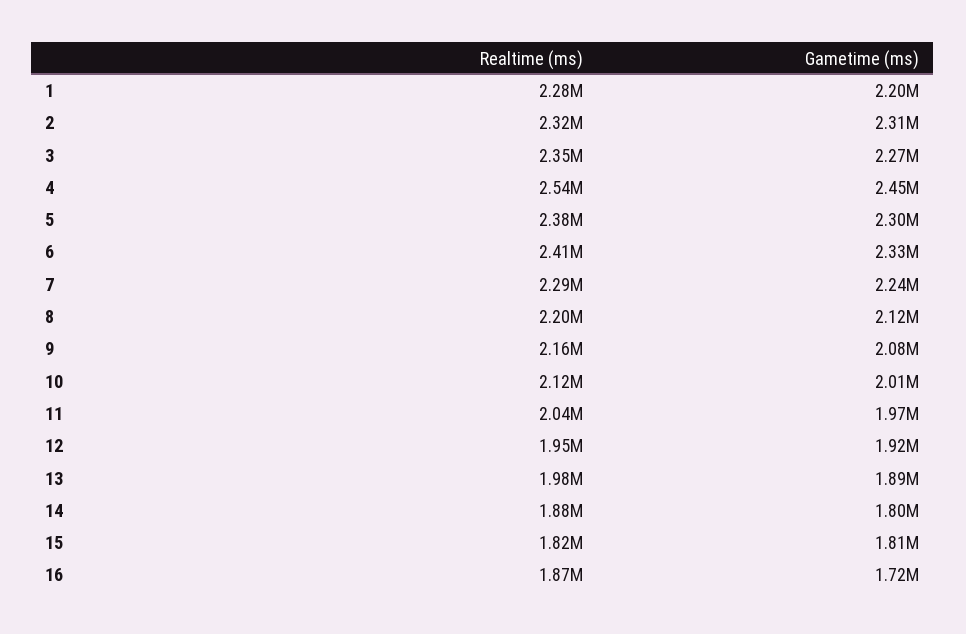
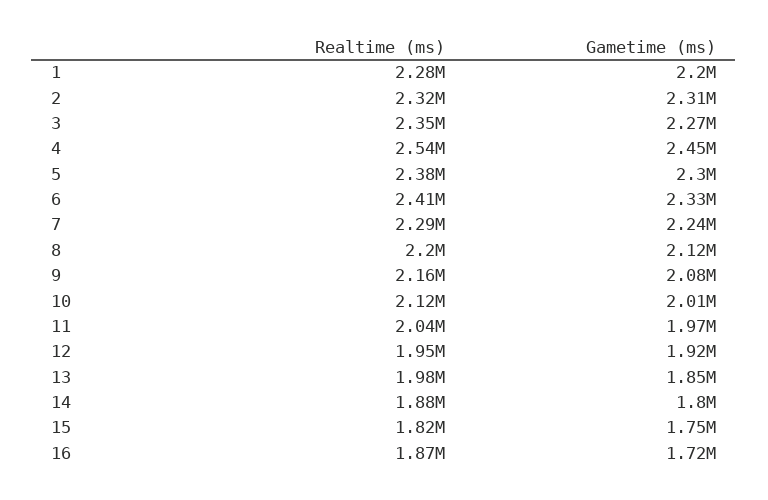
  {
    "Realtime (ms)": {
      "1": 2280000,
      "2": 2320000,
      "3": 2350000,
      "4": 2540000,
      "5": 2380000,
      "6": 2410000,
      "7": 2290000,
      "8": 2200000,
      "9": 2160000,
      "10": 2120000,
      "11": 2040000,
      "12": 1950000,
      "13": 1980000,
      "14": 1880000,
      "15": 1820000,
      "16": 1870000
    },
    "Gametime (ms)": {
      "1": 2200000,
      "2": 2310000,
      "3": 2270000,
      "4": 2450000,
      "5": 2300000,
      "6": 2330000,
      "7": 2240000,
      "8": 2120000,
      "9": 2080000,
      "10": 2010000,
      "11": 1970000,
      "12": 1920000,
-     "13": 1890000,
+     "13": 1850000,
      "14": 1800000,
-     "15": 1810000,
+     "15": 1750000,
      "16": 1720000
    }
  }

